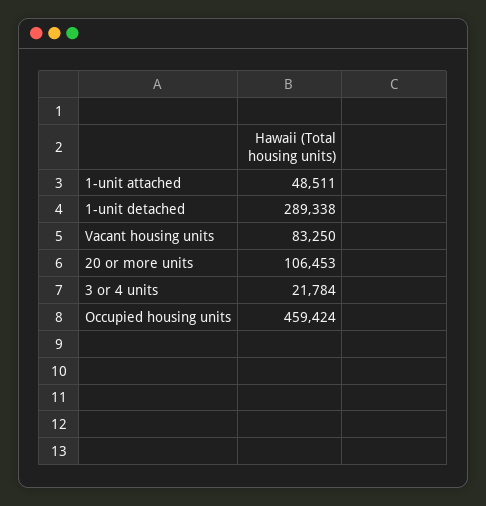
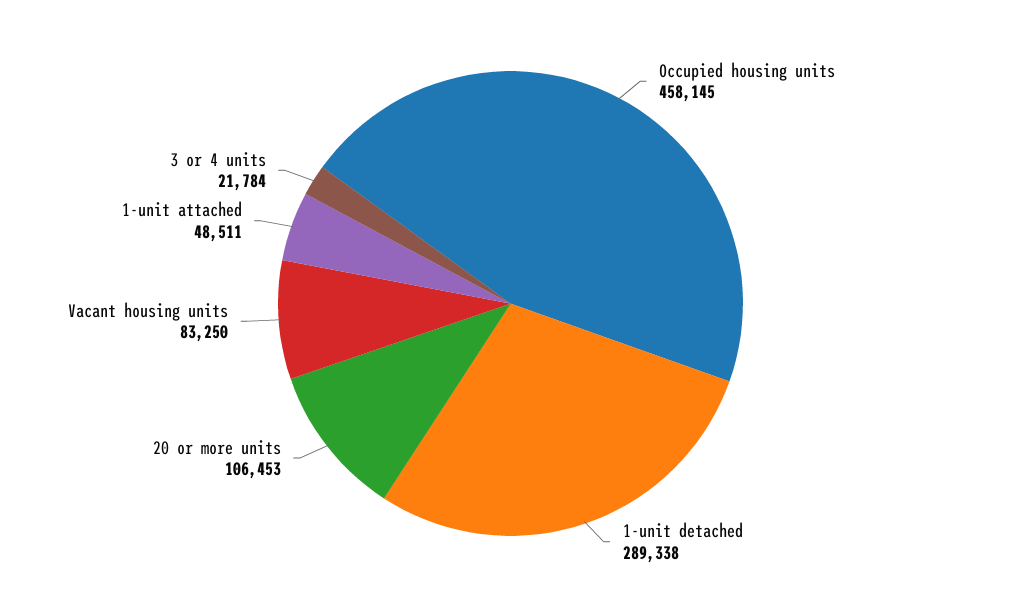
  {
    "1-unit attached": 48511,
    "1-unit detached": 289338,
    "Vacant housing units": 83250,
    "20 or more units": 106453,
    "3 or 4 units": 21784,
-   "Occupied housing units": 459424
+   "Occupied housing units": 458145
  }

